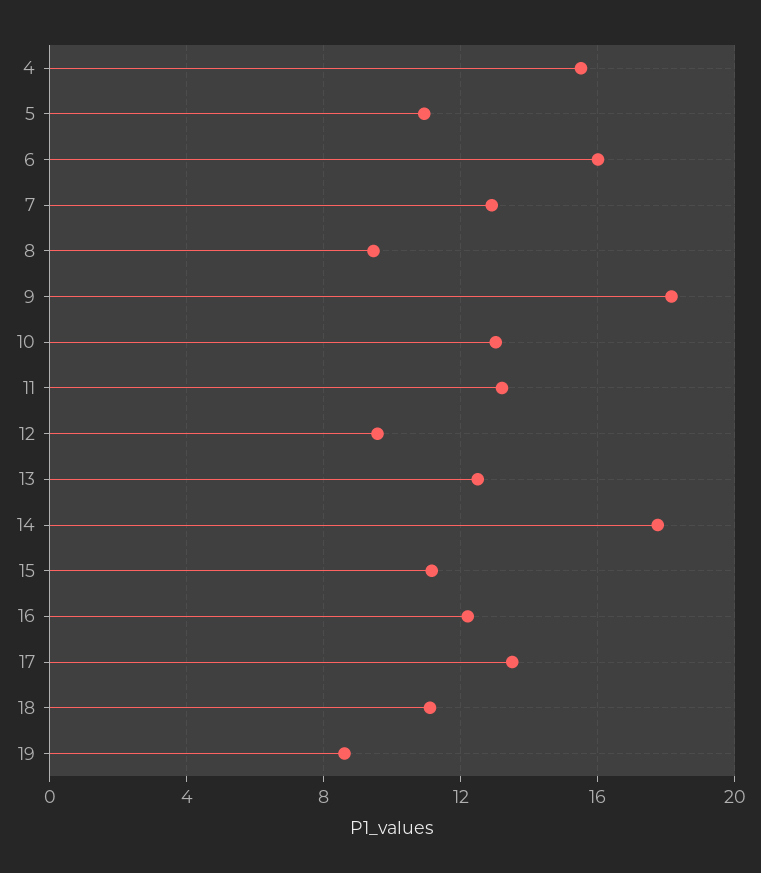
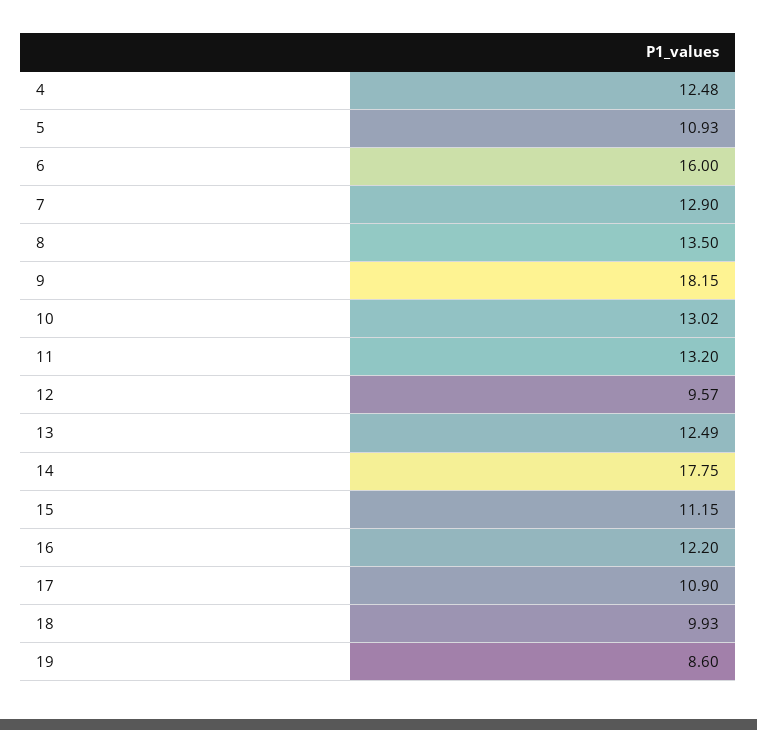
  {
-   "4": 15.5,
+   "4": 12.48,
    "5": 10.93,
    "6": 16,
    "7": 12.9,
-   "8": 9.5,
+   "8": 13.5,
    "9": 18.15,
    "10": 13.02,
    "11": 13.2,
    "12": 9.57,
    "13": 12.49,
    "14": 17.75,
    "15": 11.15,
    "16": 12.2,
-   "17": 13.5,
+   "17": 10.9,
-   "18": 11,
+   "18": 9.93,
    "19": 8.6
  }

